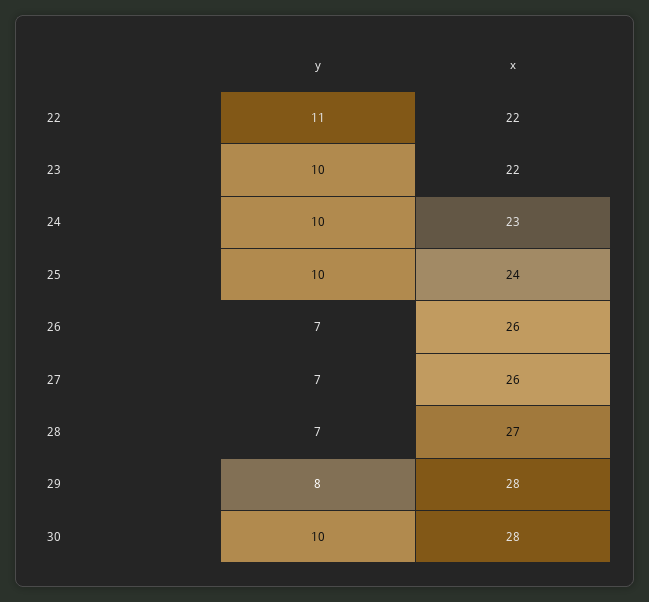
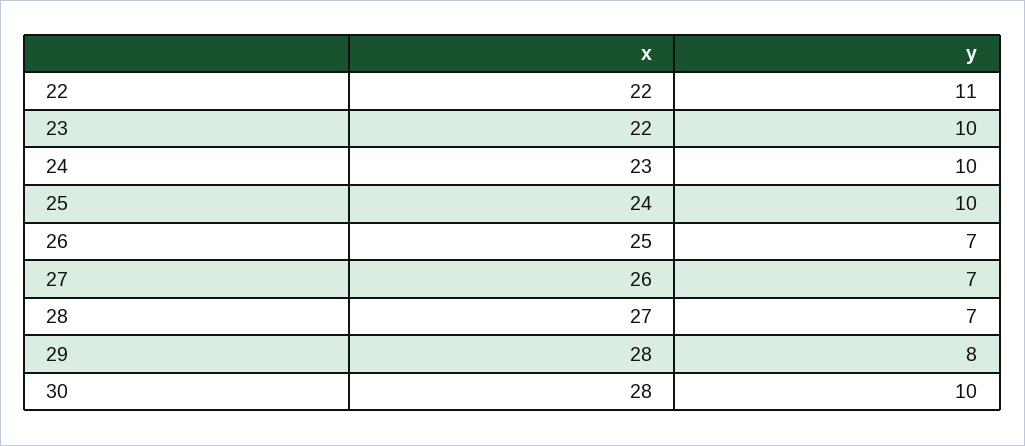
  {
    "y": {
      "22": 11,
      "23": 10,
      "24": 10,
      "25": 10,
      "26": 7,
      "27": 7,
      "28": 7,
      "29": 8,
      "30": 10
    },
    "x": {
      "22": 22,
      "23": 22,
      "24": 23,
      "25": 24,
-     "26": 26,
+     "26": 25,
      "27": 26,
      "28": 27,
      "29": 28,
      "30": 28
    }
  }

